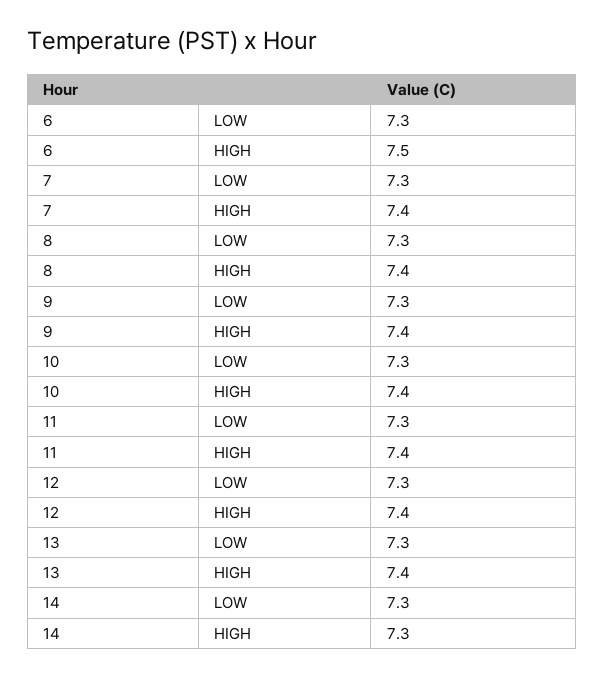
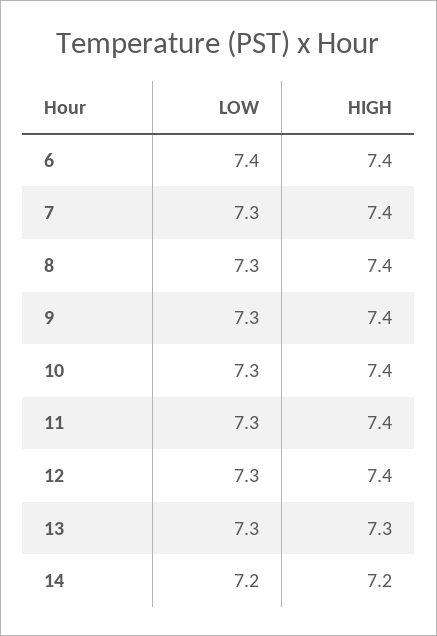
  {
    "6": {
-     "LOW": 7.3,
+     "LOW": 7.4,
-     "HIGH": 7.5
+     "HIGH": 7.4
    },
    "7": {
      "LOW": 7.3,
      "HIGH": 7.4
    },
    "8": {
      "LOW": 7.3,
      "HIGH": 7.4
    },
    "9": {
      "LOW": 7.3,
      "HIGH": 7.4
    },
    "10": {
      "LOW": 7.3,
      "HIGH": 7.4
    },
    "11": {
      "LOW": 7.3,
      "HIGH": 7.4
    },
    "12": {
      "LOW": 7.3,
      "HIGH": 7.4
    },
    "13": {
      "LOW": 7.3,
-     "HIGH": 7.4
+     "HIGH": 7.3
    },
    "14": {
-     "LOW": 7.3,
+     "LOW": 7.2,
-     "HIGH": 7.3
+     "HIGH": 7.2
    }
  }

